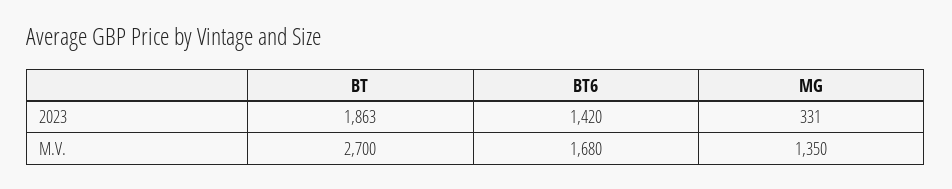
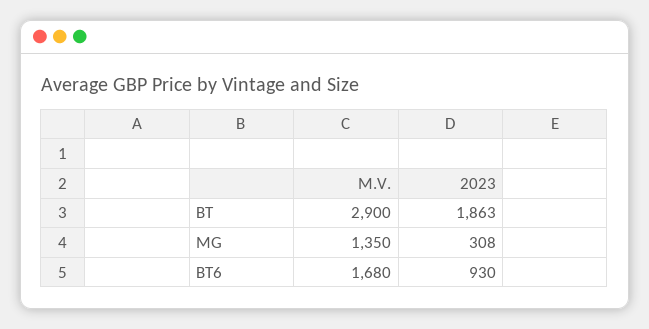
  {
    "BT": {
      "2023": 1863,
-     "M.V.": 2700
+     "M.V.": 2900
    },
    "BT6": {
-     "2023": 1420,
+     "2023": 930,
      "M.V.": 1680
    },
    "MG": {
-     "2023": 331,
+     "2023": 308,
      "M.V.": 1350
    }
  }

